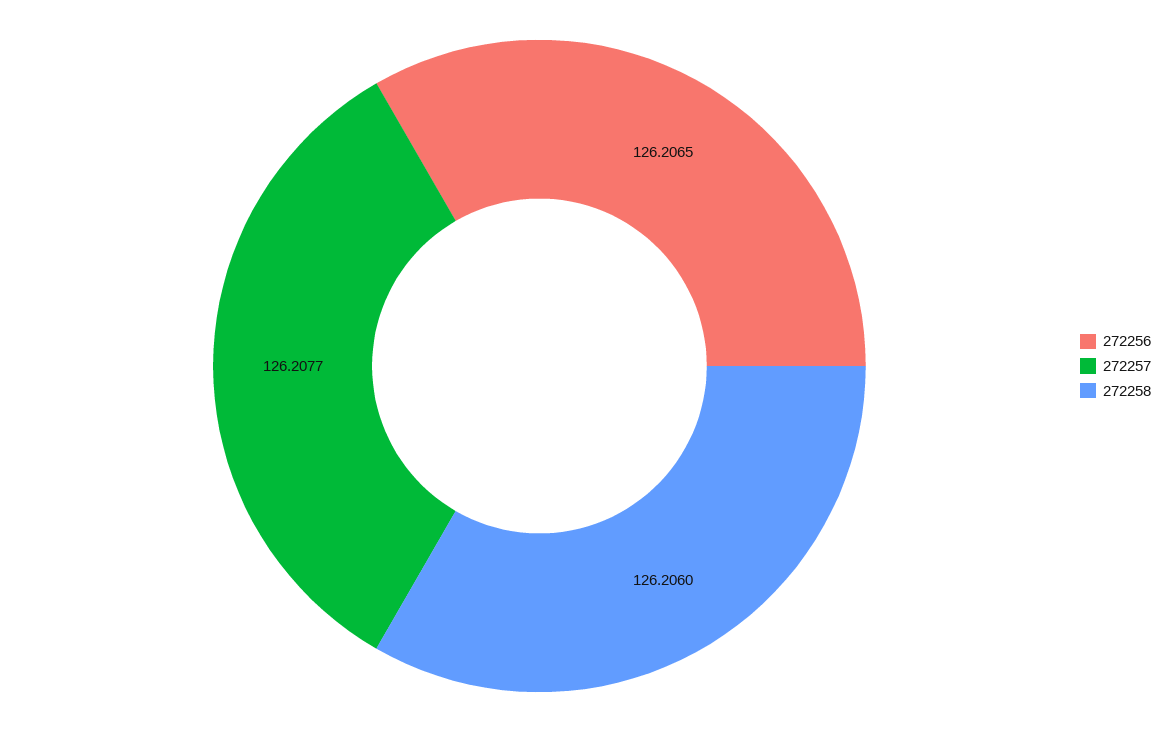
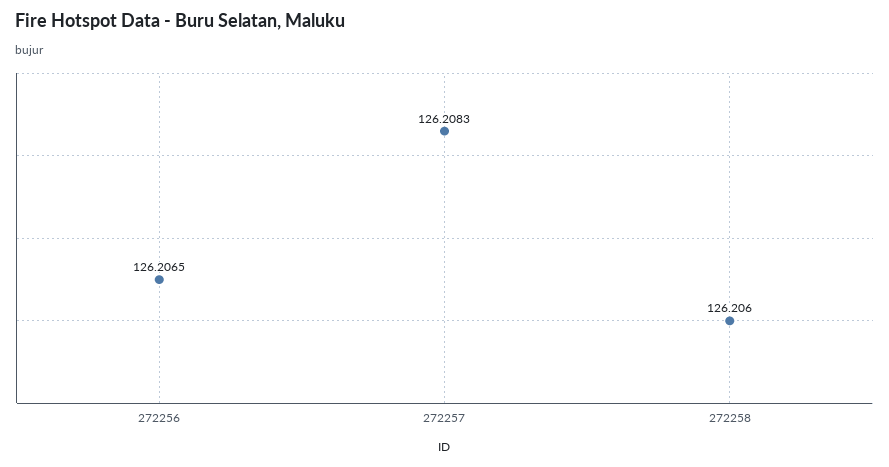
  {
    "272256": 126.2065,
-   "272257": 126.2077,
+   "272257": 126.2083,
    "272258": 126.206
  }

